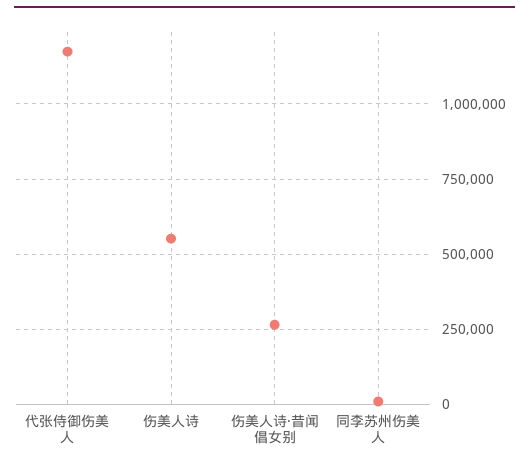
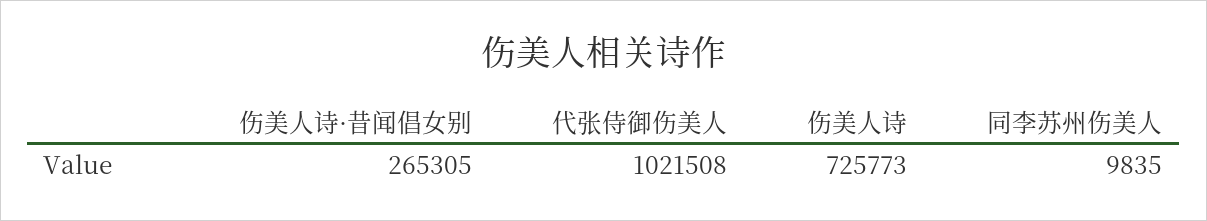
  {
-   "代张侍御伤美人": 1175000,
+   "代张侍御伤美人": 1021508,
-   "伤美人诗": 550000,
+   "伤美人诗": 725773,
    "伤美人诗·昔闻倡女别": 265305,
    "同李苏州伤美人": 9835
  }

